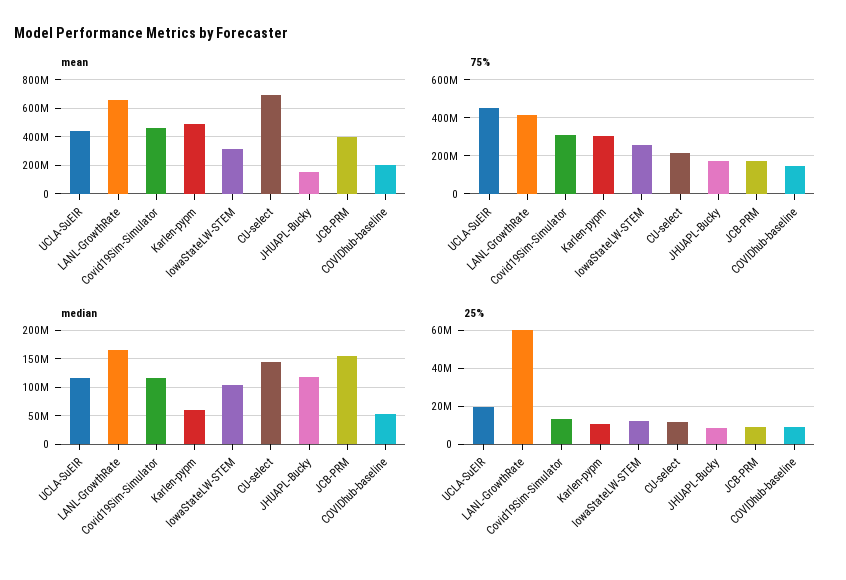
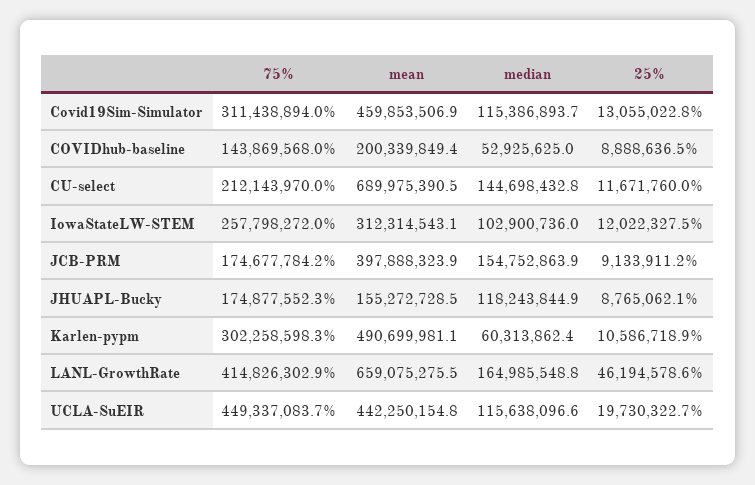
  {
    "mean": {
      "UCLA-SuEIR": 442250154.8,
      "LANL-GrowthRate": 659075275.5,
      "Covid19Sim-Simulator": 459853506.9,
      "Karlen-pypm": 490699981.1,
      "IowaStateLW-STEM": 312314543.1,
      "CU-select": 689975390.5,
      "JHUAPL-Bucky": 155272728.5,
      "JCB-PRM": 397888323.9,
      "COVIDhub-baseline": 200339849.4
    },
    "75%": {
      "UCLA-SuEIR": 449337083.7,
      "LANL-GrowthRate": 414826302.9,
      "Covid19Sim-Simulator": 311438894,
      "Karlen-pypm": 302258598.3,
      "IowaStateLW-STEM": 257798272,
      "CU-select": 212143970,
      "JHUAPL-Bucky": 174877552.3,
      "JCB-PRM": 174677784.2,
      "COVIDhub-baseline": 143869568
    },
    "median": {
      "UCLA-SuEIR": 115638096.6,
      "LANL-GrowthRate": 164985548.8,
      "Covid19Sim-Simulator": 115386893.7,
      "Karlen-pypm": 60313862.4,
      "IowaStateLW-STEM": 102900736,
      "CU-select": 144698432.8,
      "JHUAPL-Bucky": 118243844.9,
      "JCB-PRM": 154752863.9,
      "COVIDhub-baseline": 52925625
    },
    "25%": {
      "UCLA-SuEIR": 19730322.7,
-     "LANL-GrowthRate": 60000000,
+     "LANL-GrowthRate": 46194578.6,
      "Covid19Sim-Simulator": 13055022.8,
      "Karlen-pypm": 10586718.9,
      "IowaStateLW-STEM": 12022327.5,
      "CU-select": 11671760,
      "JHUAPL-Bucky": 8765062.1,
      "JCB-PRM": 9133911.2,
      "COVIDhub-baseline": 8888636.5
    }
  }

